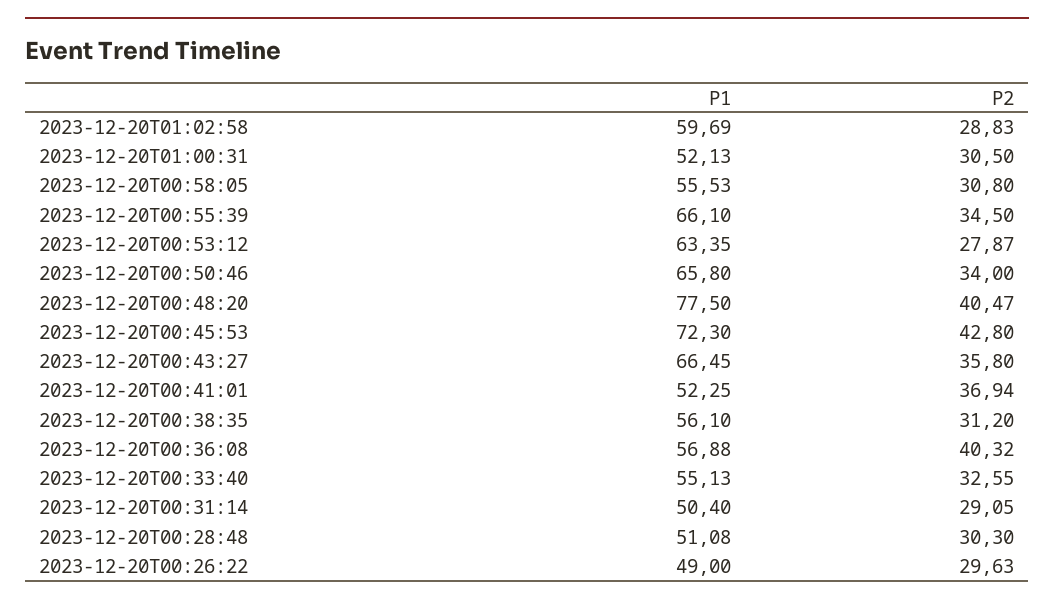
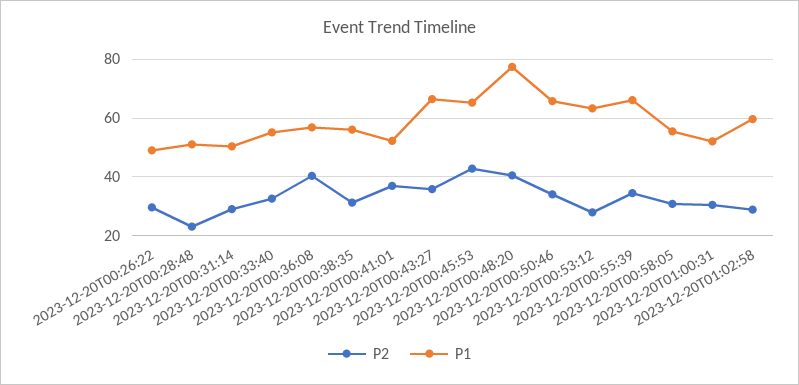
  {
    "P1": {
      "2023-12-20T01:02:58": 59.69,
      "2023-12-20T01:00:31": 52.13,
      "2023-12-20T00:58:05": 55.53,
      "2023-12-20T00:55:39": 66.1,
      "2023-12-20T00:53:12": 63.35,
      "2023-12-20T00:50:46": 65.8,
      "2023-12-20T00:48:20": 77.5,
-     "2023-12-20T00:45:53": 72.3,
+     "2023-12-20T00:45:53": 65,
      "2023-12-20T00:43:27": 66.45,
      "2023-12-20T00:41:01": 52.25,
      "2023-12-20T00:38:35": 56.1,
      "2023-12-20T00:36:08": 56.88,
      "2023-12-20T00:33:40": 55.13,
      "2023-12-20T00:31:14": 50.4,
      "2023-12-20T00:28:48": 51.08,
      "2023-12-20T00:26:22": 49
    },
    "P2": {
      "2023-12-20T01:02:58": 28.83,
      "2023-12-20T01:00:31": 30.5,
      "2023-12-20T00:58:05": 30.8,
      "2023-12-20T00:55:39": 34.5,
      "2023-12-20T00:53:12": 27.87,
      "2023-12-20T00:50:46": 34,
      "2023-12-20T00:48:20": 40.47,
      "2023-12-20T00:45:53": 42.8,
      "2023-12-20T00:43:27": 35.8,
      "2023-12-20T00:41:01": 36.94,
      "2023-12-20T00:38:35": 31.2,
      "2023-12-20T00:36:08": 40.32,
      "2023-12-20T00:33:40": 32.55,
      "2023-12-20T00:31:14": 29.05,
-     "2023-12-20T00:28:48": 30.3,
+     "2023-12-20T00:28:48": 22.5,
      "2023-12-20T00:26:22": 29.63
    }
  }

